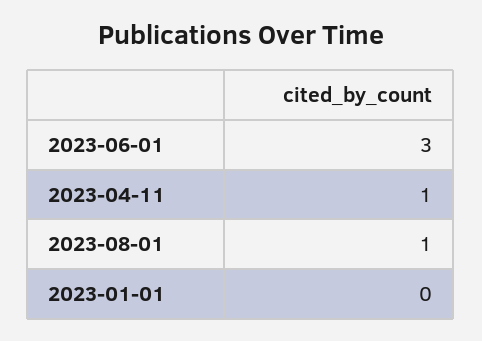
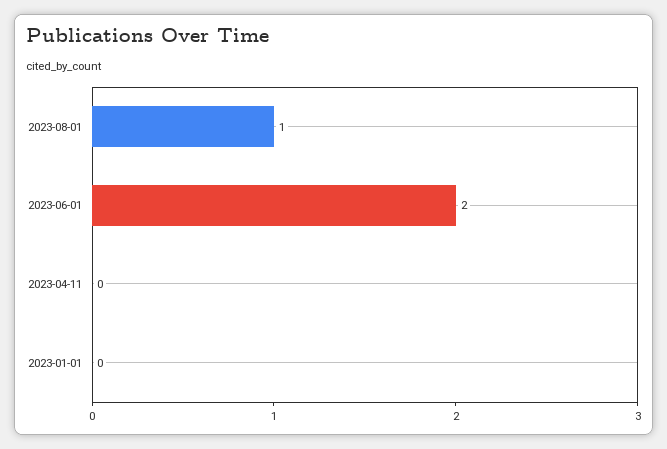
  {
-   "2023-06-01": 3,
+   "2023-06-01": 2,
-   "2023-04-11": 1,
+   "2023-04-11": 0,
    "2023-08-01": 1,
    "2023-01-01": 0
  }

